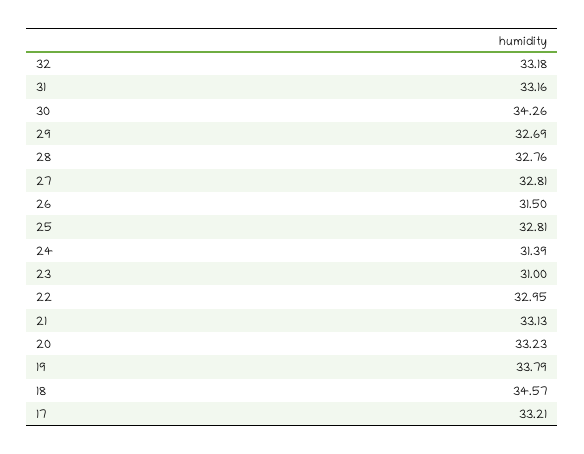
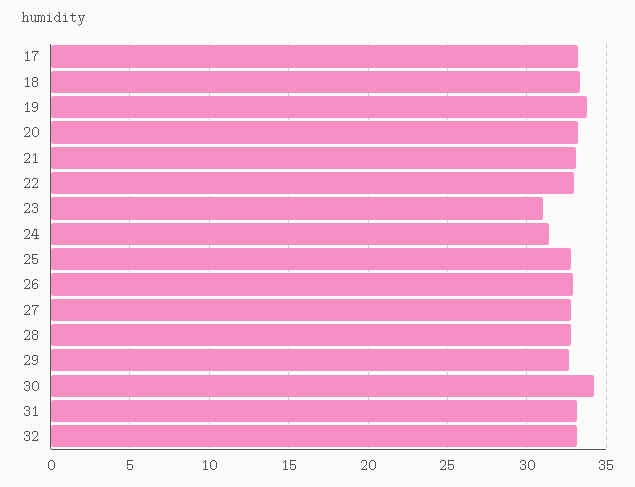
  {
    "32": 33.18,
    "31": 33.16,
    "30": 34.26,
    "29": 32.69,
    "28": 32.76,
    "27": 32.81,
-   "26": 31.5,
+   "26": 33,
    "25": 32.81,
    "24": 31.39,
    "23": 31,
    "22": 32.95,
    "21": 33.13,
    "20": 33.23,
    "19": 33.79,
-   "18": 34.57,
+   "18": 33.5,
    "17": 33.21
  }

